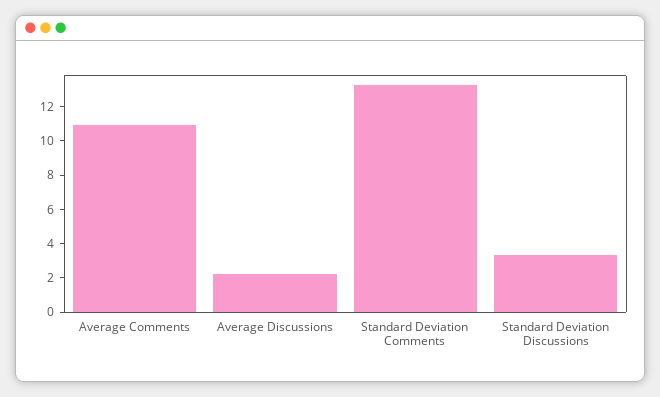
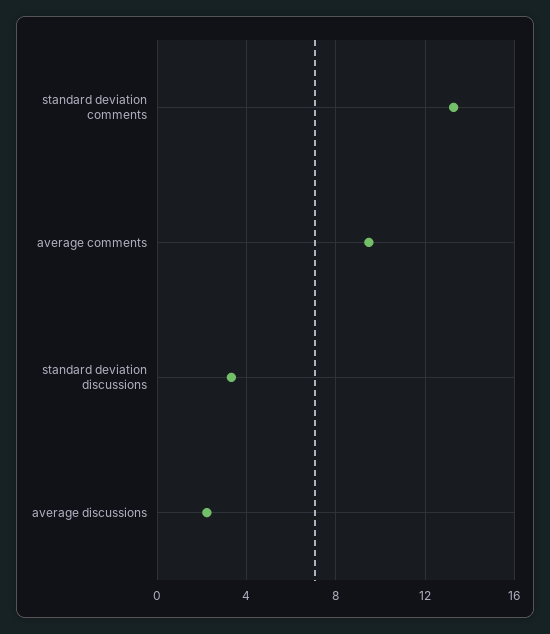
  {
-   "Average Comments": 11,
+   "Average Comments": 9.5,
    "Average Discussions": 2,
    "Standard Deviation Comments": 13.5,
    "Standard Deviation Discussions": 3.5
  }

